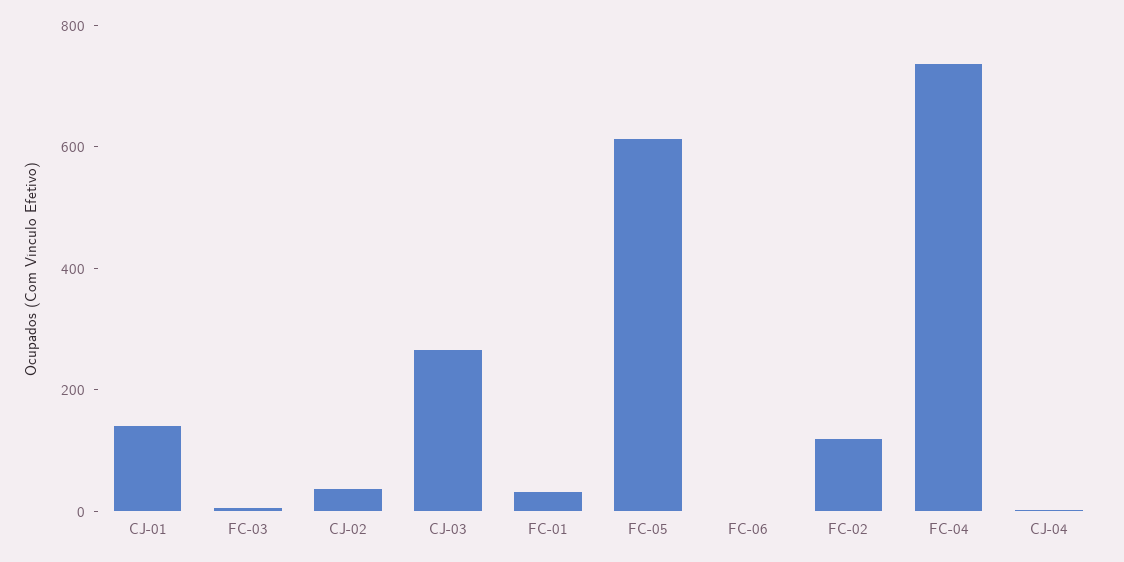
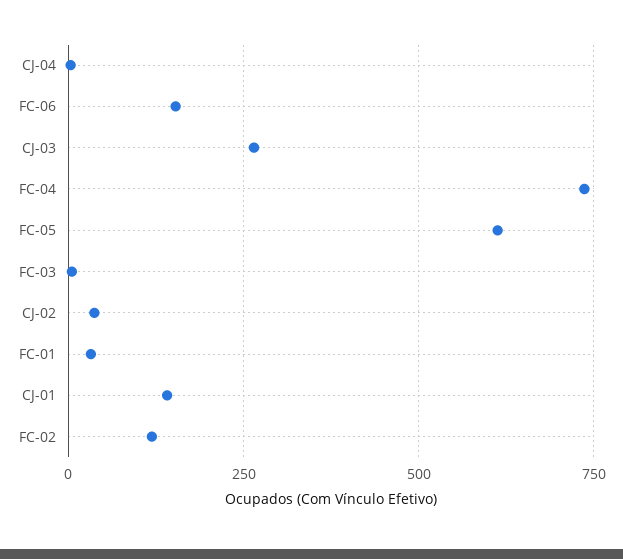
  {
    "CJ-01": 150,
    "FC-03": 0,
    "CJ-02": 25,
    "CJ-03": 275,
    "FC-01": 25,
    "FC-05": 625,
-   "FC-06": 0,
+   "FC-06": 150,
    "FC-02": 125,
    "FC-04": 725,
    "CJ-04": 0
  }

